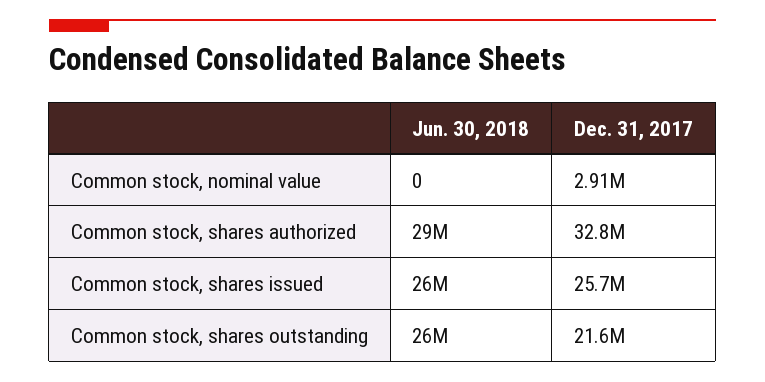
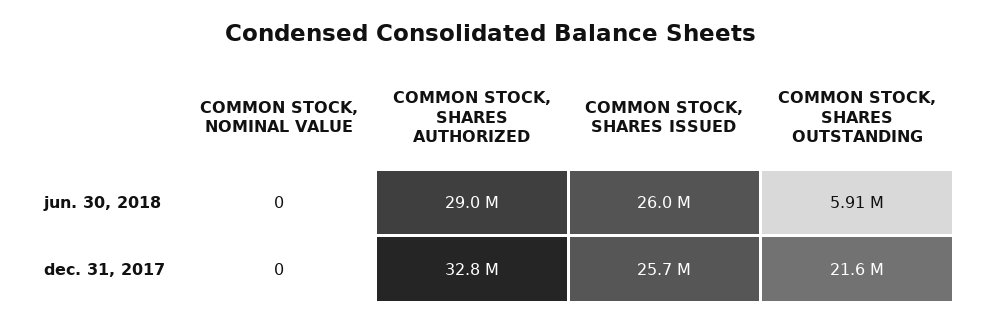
  {
    "Jun. 30, 2018": {
      "Common stock, nominal value": 0,
      "Common stock, shares authorized": 29000000,
      "Common stock, shares issued": 26000000,
-     "Common stock, shares outstanding": 26000000
+     "Common stock, shares outstanding": 5910000
    },
    "Dec. 31, 2017": {
-     "Common stock, nominal value": 2910000,
+     "Common stock, nominal value": 0,
      "Common stock, shares authorized": 32800000,
      "Common stock, shares issued": 25700000,
      "Common stock, shares outstanding": 21600000
    }
  }

